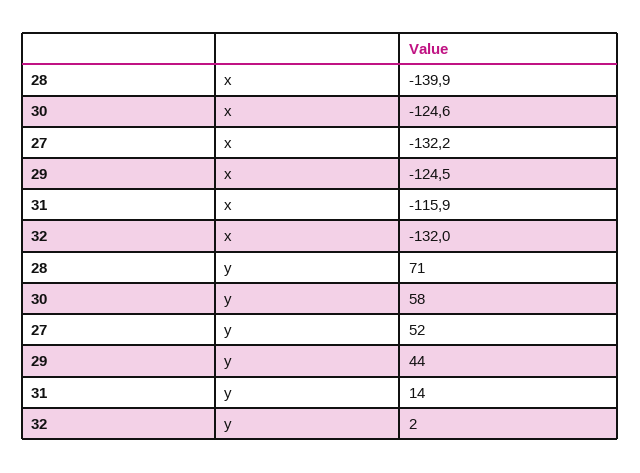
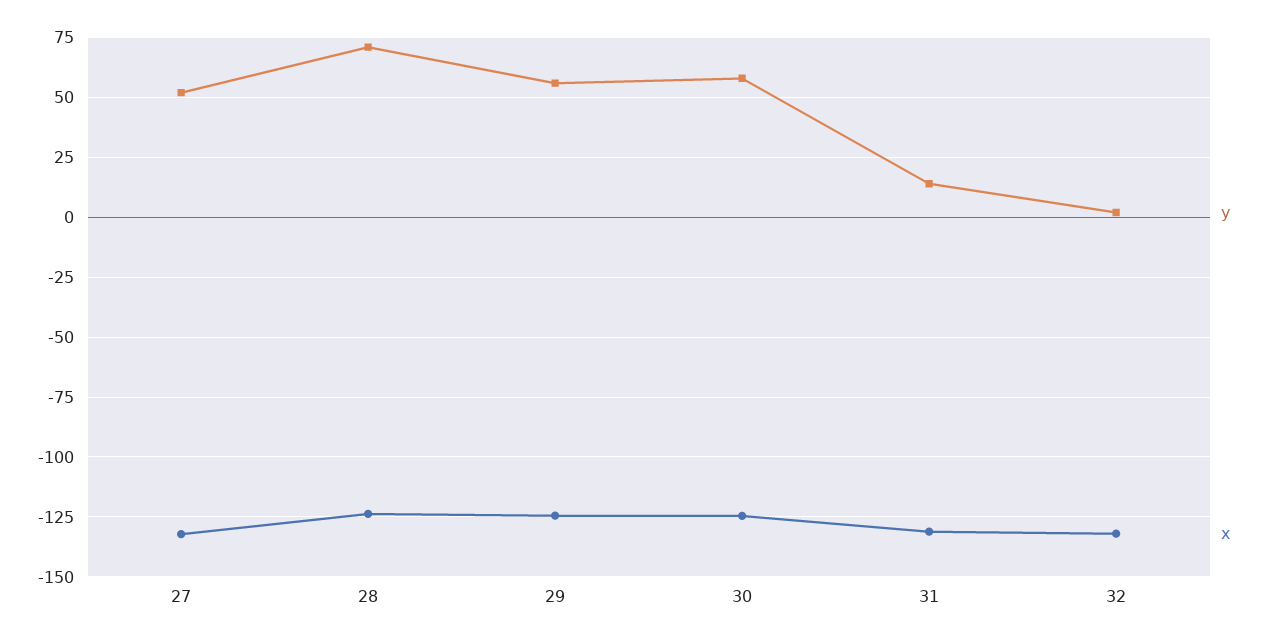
  {
    "x": {
-     "28": -139.9,
+     "28": -125,
      "30": -124.6,
      "27": -132.2,
      "29": -124.5,
-     "31": -115.9,
+     "31": -130,
      "32": -132
    },
    "y": {
      "28": 71,
      "30": 58,
      "27": 52,
-     "29": 44,
+     "29": 55,
      "31": 14,
      "32": 2
    }
  }

